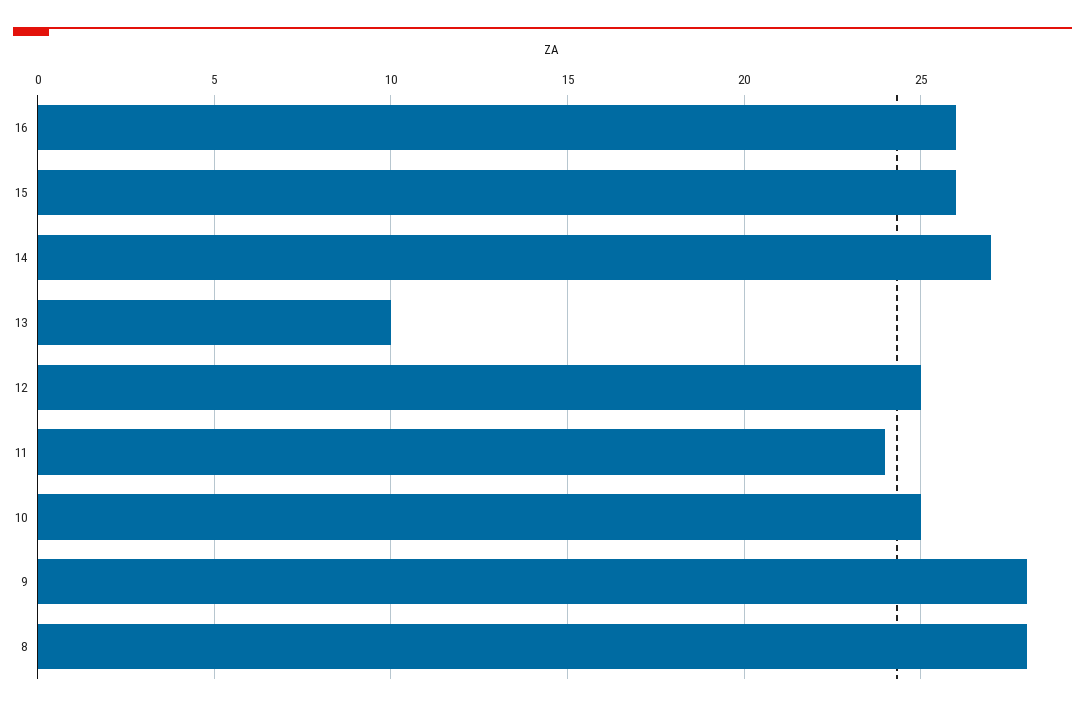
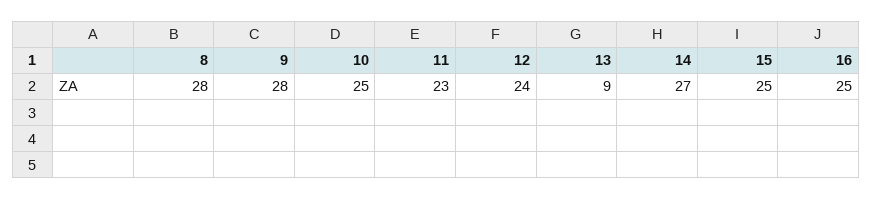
  {
-   "16": 26,
+   "16": 25,
-   "15": 26,
+   "15": 25,
    "14": 27,
-   "13": 10,
+   "13": 9,
-   "12": 25,
+   "12": 24,
-   "11": 24,
+   "11": 23,
    "10": 25,
    "9": 28,
    "8": 28
  }

